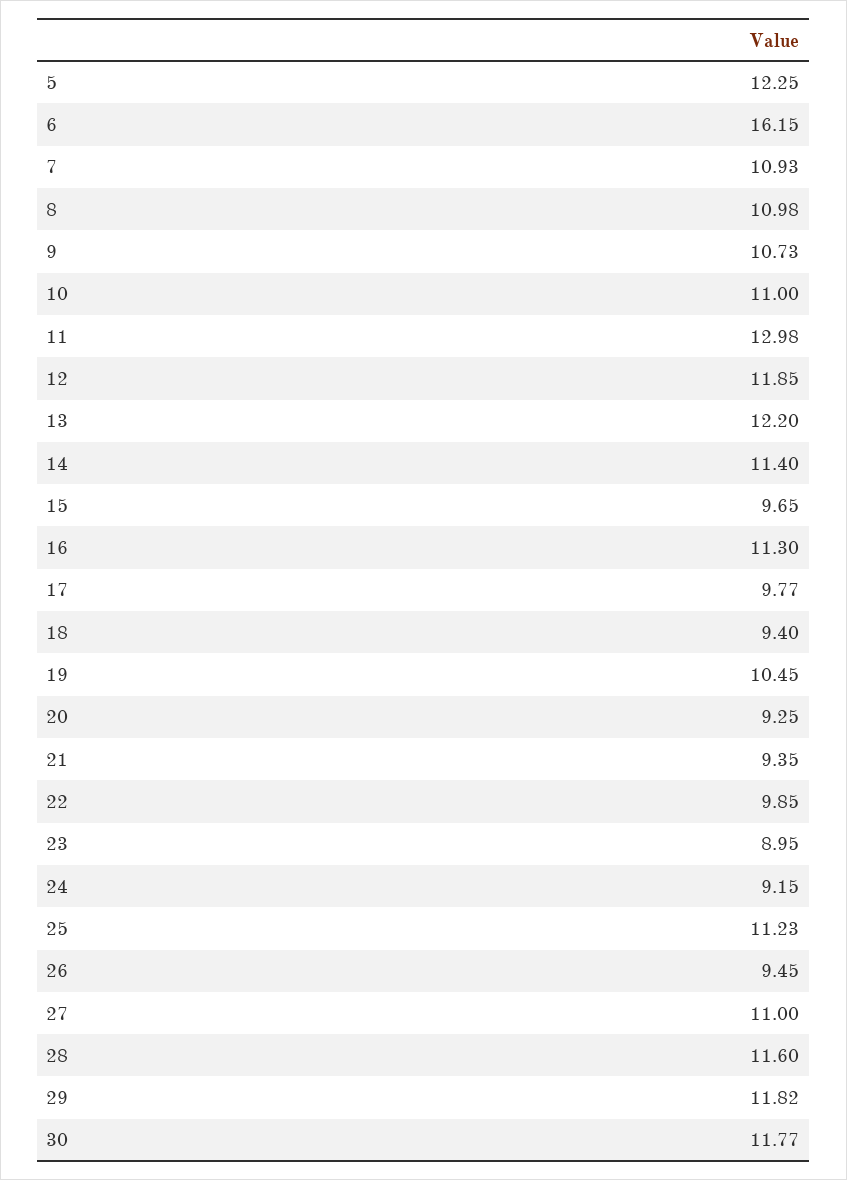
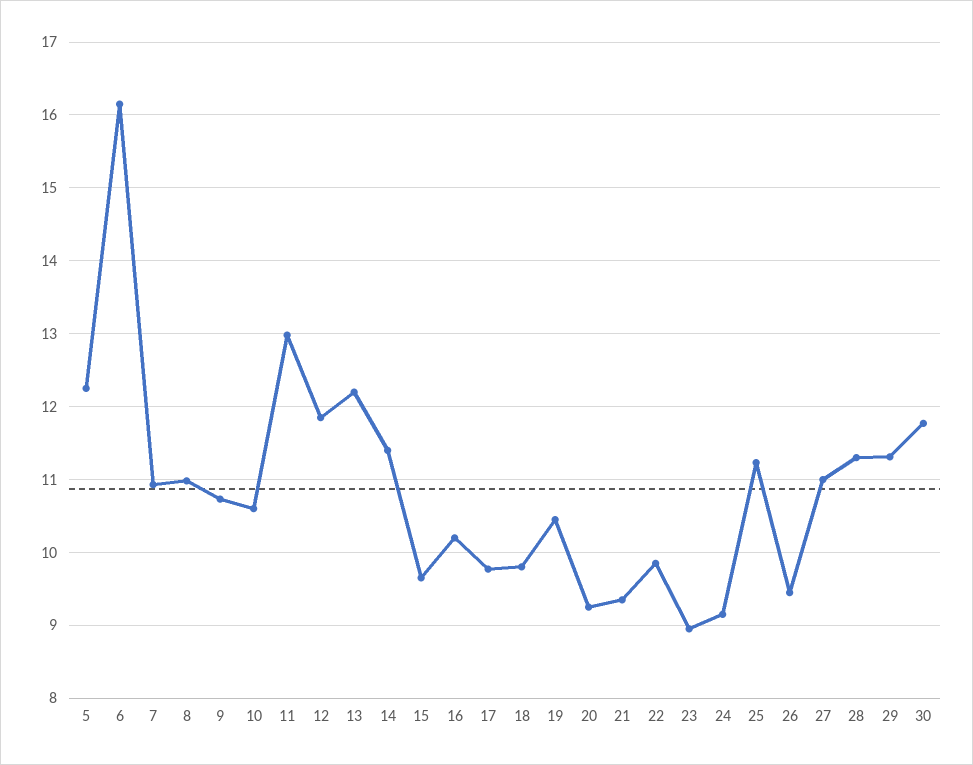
  {
    "5": 12.25,
    "6": 16.15,
    "7": 10.93,
    "8": 10.98,
    "9": 10.73,
-   "10": 11,
+   "10": 10.6,
    "11": 12.98,
    "12": 11.85,
    "13": 12.2,
    "14": 11.4,
    "15": 9.65,
-   "16": 11.3,
+   "16": 10.2,
    "17": 9.77,
-   "18": 9.4,
+   "18": 9.8,
    "19": 10.45,
    "20": 9.25,
    "21": 9.35,
    "22": 9.85,
    "23": 8.95,
    "24": 9.15,
    "25": 11.23,
    "26": 9.45,
    "27": 11,
-   "28": 11.6,
+   "28": 11.3,
-   "29": 11.82,
+   "29": 11.3,
    "30": 11.77
  }

